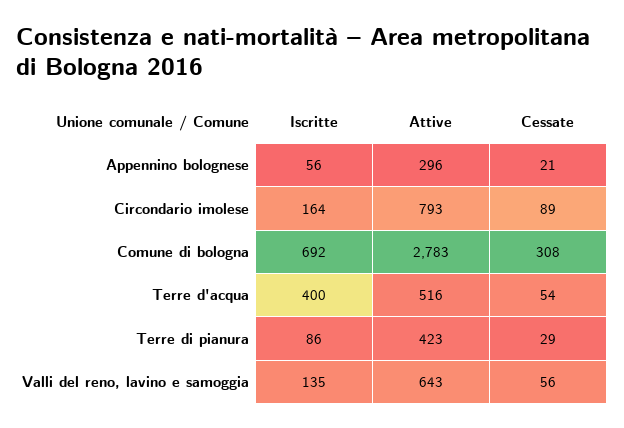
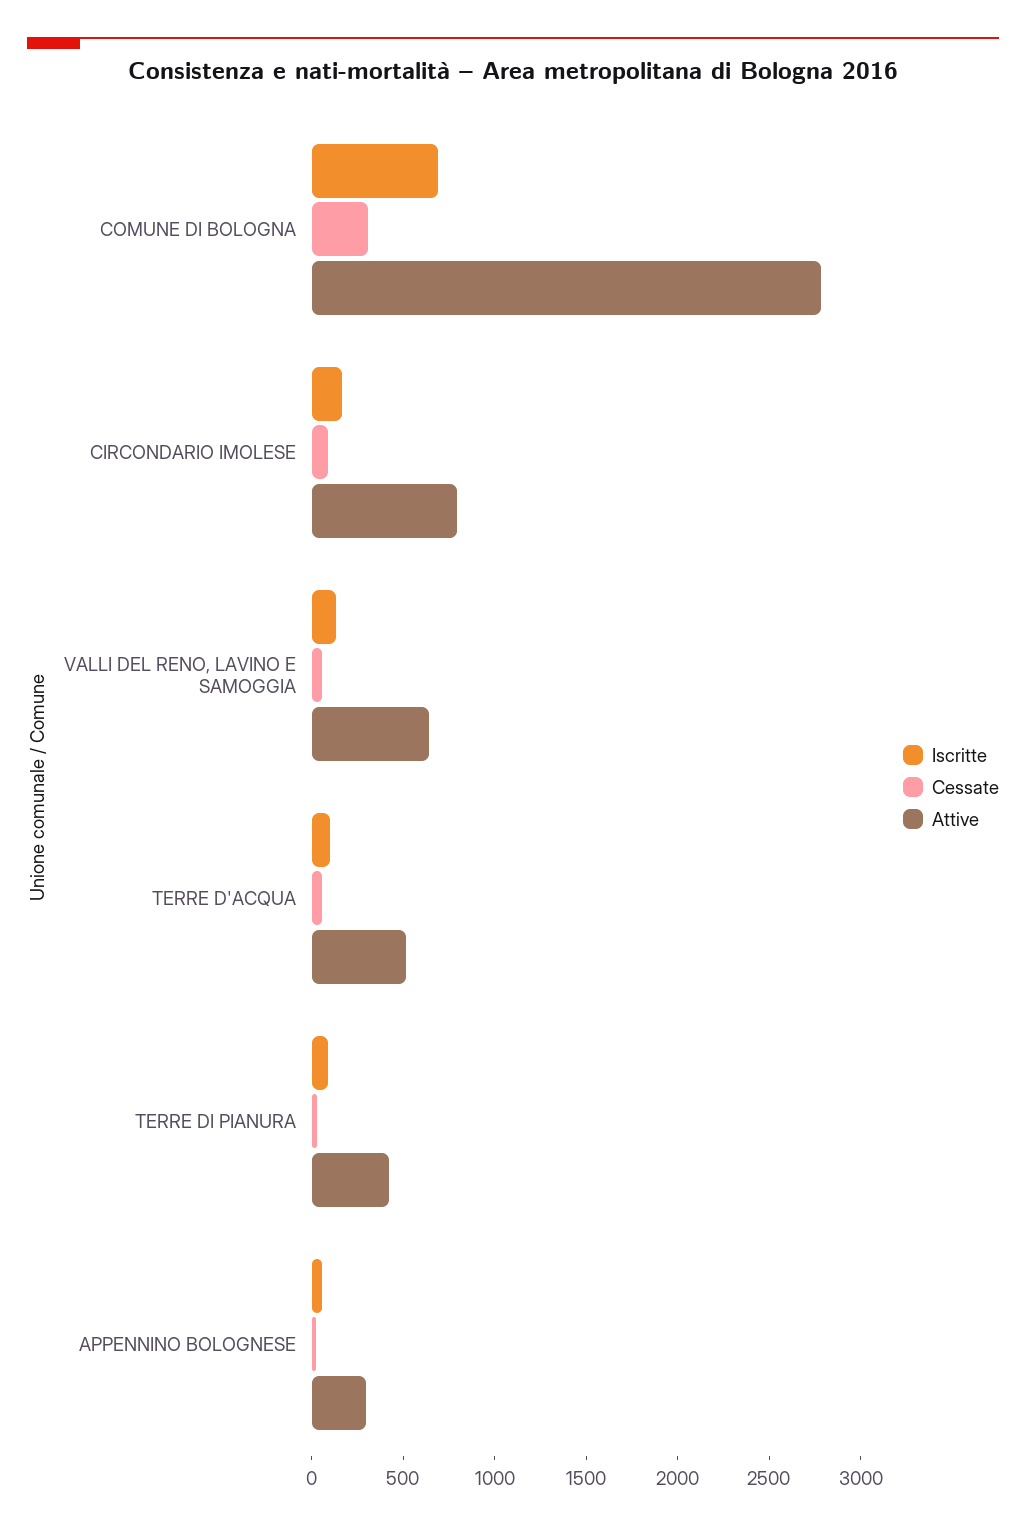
  {
    "Iscritte": {
      "Appennino bolognese": 56,
      "Circondario imolese": 164,
      "Comune di bologna": 692,
-     "Terre d'acqua": 400,
+     "Terre d'acqua": 100,
      "Terre di pianura": 86,
      "Valli del reno, lavino e samoggia": 135
    },
    "Attive": {
      "Appennino bolognese": 296,
      "Circondario imolese": 793,
      "Comune di bologna": 2783,
      "Terre d'acqua": 516,
      "Terre di pianura": 423,
      "Valli del reno, lavino e samoggia": 643
    },
    "Cessate": {
      "Appennino bolognese": 21,
      "Circondario imolese": 89,
      "Comune di bologna": 308,
      "Terre d'acqua": 54,
      "Terre di pianura": 29,
      "Valli del reno, lavino e samoggia": 56
    }
  }

